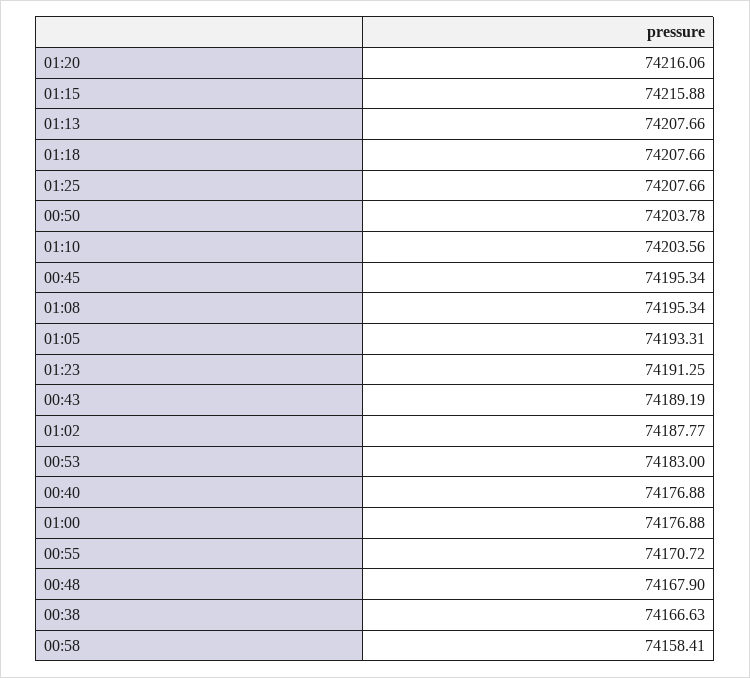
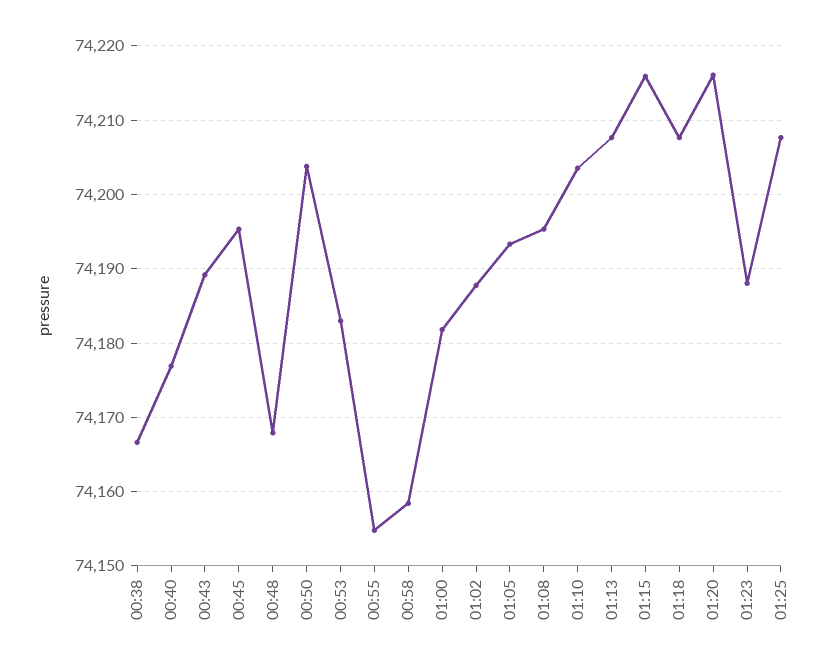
  {
    "01:20": 74216.06,
    "01:15": 74215.88,
    "01:13": 74207.66,
    "01:18": 74207.66,
    "01:25": 74207.66,
    "00:50": 74203.78,
    "01:10": 74203.56,
    "00:45": 74195.34,
    "01:08": 74195.34,
    "01:05": 74193.31,
-   "01:23": 74191.25,
+   "01:23": 74188,
    "00:43": 74189.19,
    "01:02": 74187.77,
    "00:53": 74183,
    "00:40": 74176.88,
-   "01:00": 74176.88,
+   "01:00": 74182,
-   "00:55": 74170.72,
+   "00:55": 74155,
    "00:48": 74167.9,
    "00:38": 74166.63,
    "00:58": 74158.41
  }

